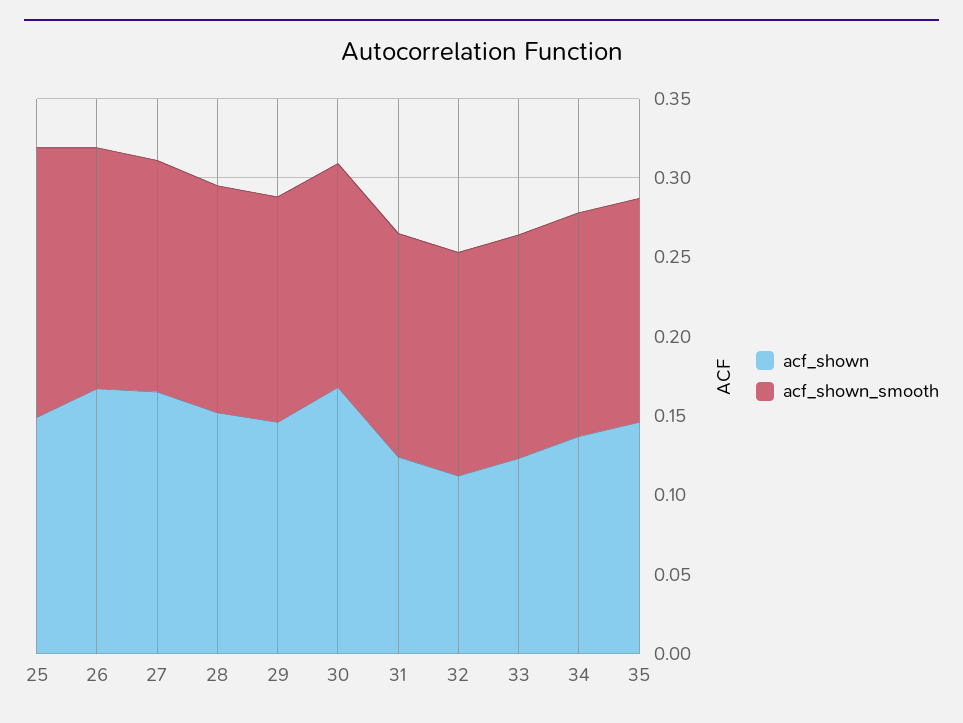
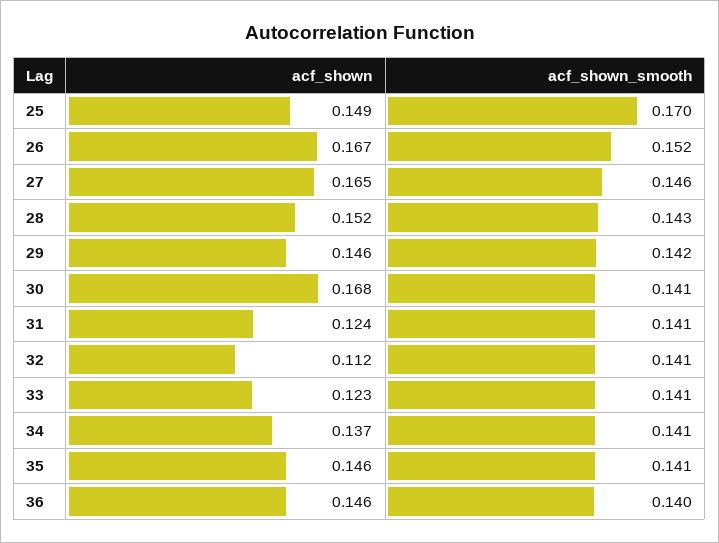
  {
    "acf_shown": {
      "25": 0.149,
      "26": 0.167,
      "27": 0.165,
      "28": 0.152,
      "29": 0.146,
      "30": 0.168,
      "31": 0.124,
      "32": 0.112,
      "33": 0.123,
      "34": 0.137,
-     "35": 0.146
+     "35": 0.146,
+     "36": 0.146
    },
    "acf_shown_smooth": {
      "25": 0.17,
      "26": 0.152,
      "27": 0.146,
      "28": 0.143,
      "29": 0.142,
      "30": 0.141,
      "31": 0.141,
      "32": 0.141,
      "33": 0.141,
      "34": 0.141,
-     "35": 0.141
+     "35": 0.141,
+     "36": 0.14
    }
  }

